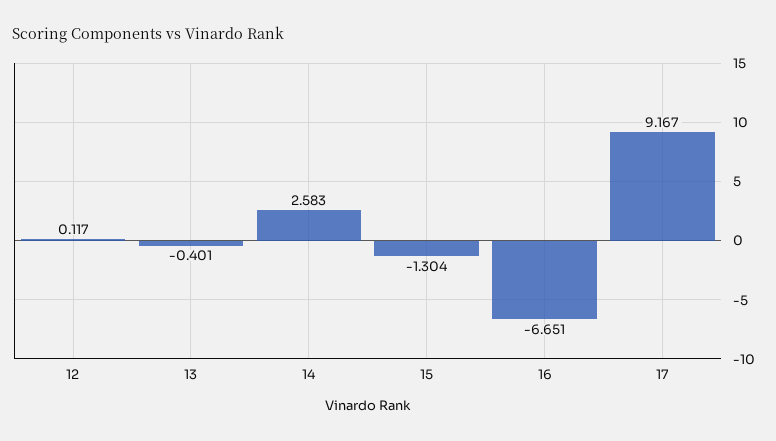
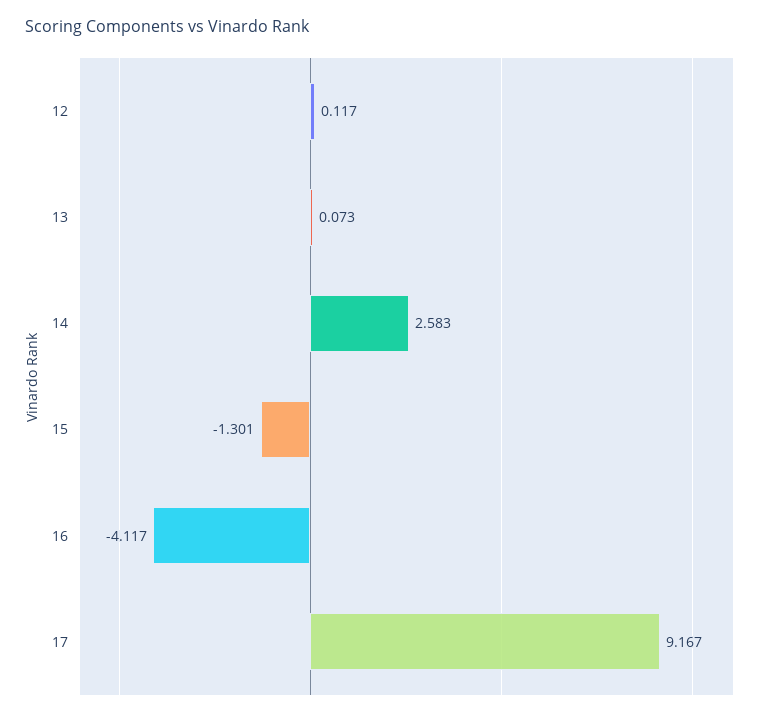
  {
    "12": 0.117,
-   "13": -0.401,
+   "13": 0.073,
    "14": 2.583,
-   "15": -1.304,
+   "15": -1.301,
-   "16": -6.651,
+   "16": -4.117,
    "17": 9.167
  }

